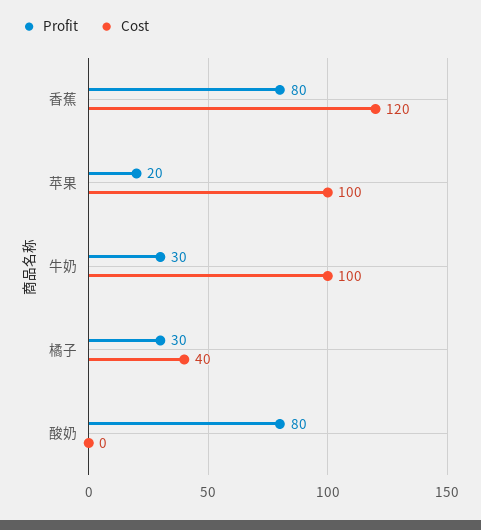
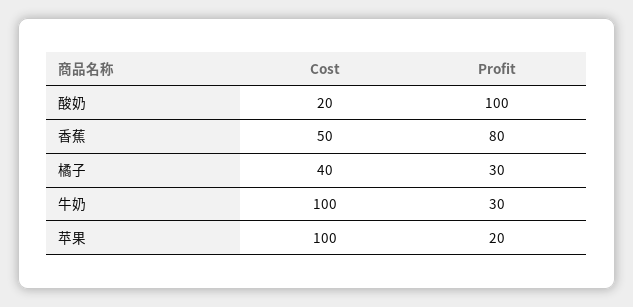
  {
    "Profit": {
      "香蕉": 80,
      "苹果": 20,
      "牛奶": 30,
      "橘子": 30,
-     "酸奶": 80
+     "酸奶": 100
    },
    "Cost": {
-     "香蕉": 120,
+     "香蕉": 50,
      "苹果": 100,
      "牛奶": 100,
      "橘子": 40,
-     "酸奶": 0
+     "酸奶": 20
    }
  }

